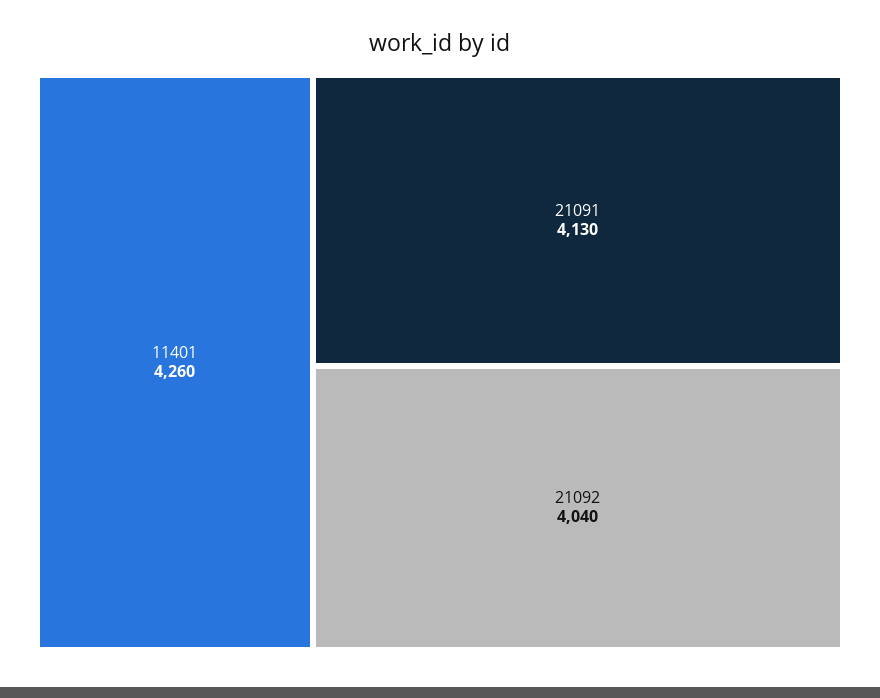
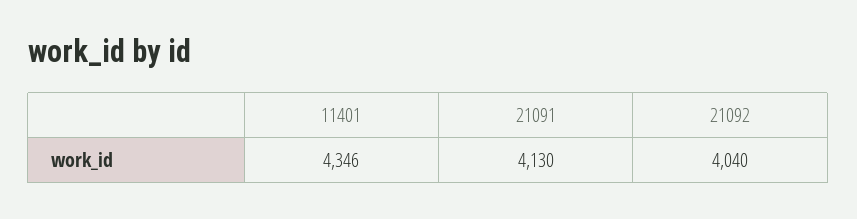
  {
-   "11401": 4260,
+   "11401": 4346,
    "21091": 4130,
    "21092": 4040
  }

